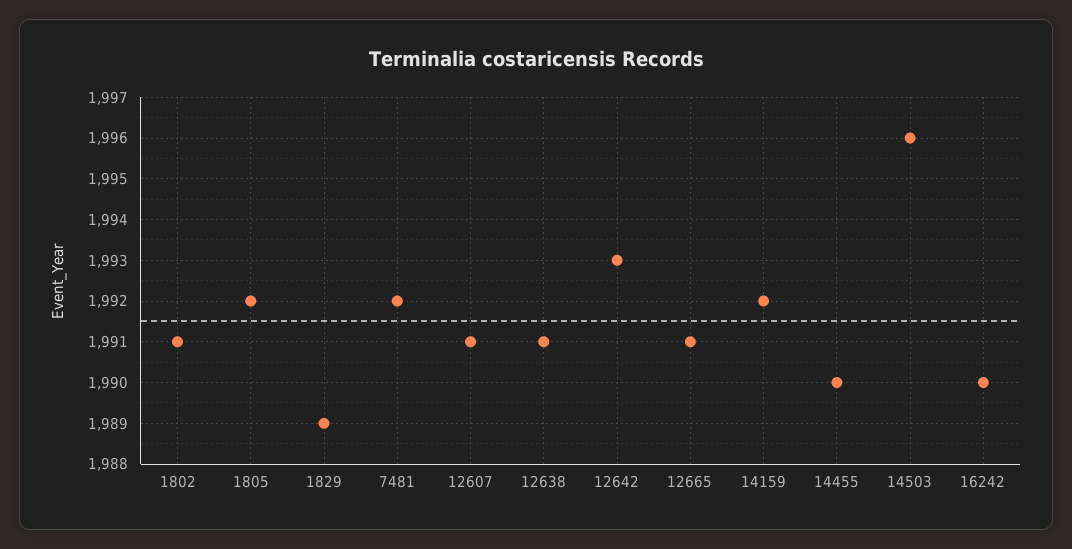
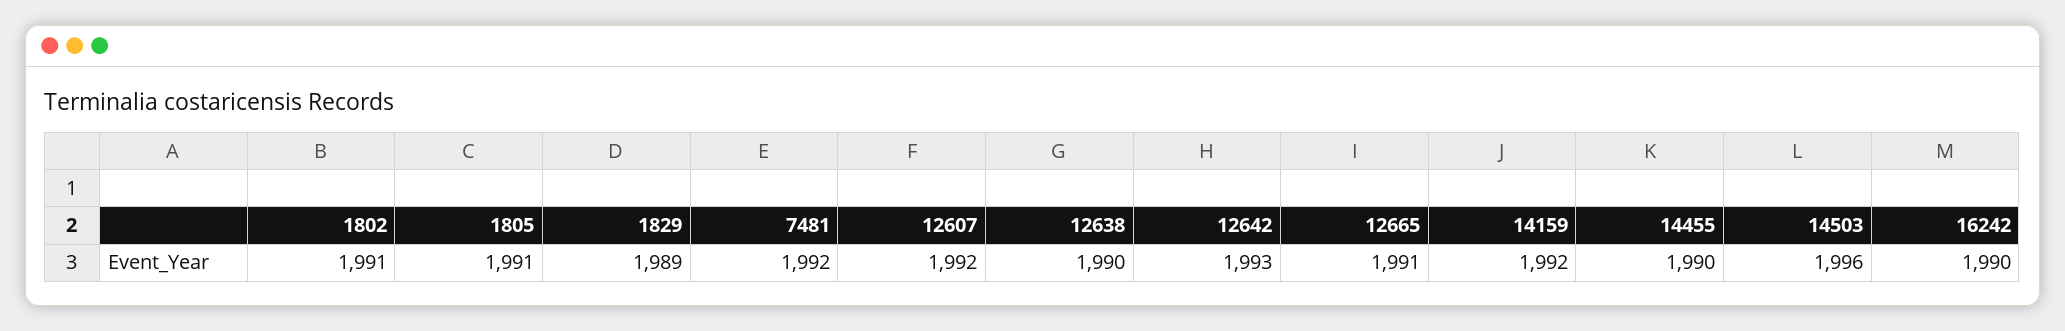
  {
    "1802": 1991,
-   "1805": 1992,
+   "1805": 1991,
    "1829": 1989,
    "7481": 1992,
-   "12607": 1991,
+   "12607": 1992,
-   "12638": 1991,
+   "12638": 1990,
    "12642": 1993,
    "12665": 1991,
    "14159": 1992,
    "14455": 1990,
    "14503": 1996,
    "16242": 1990
  }

